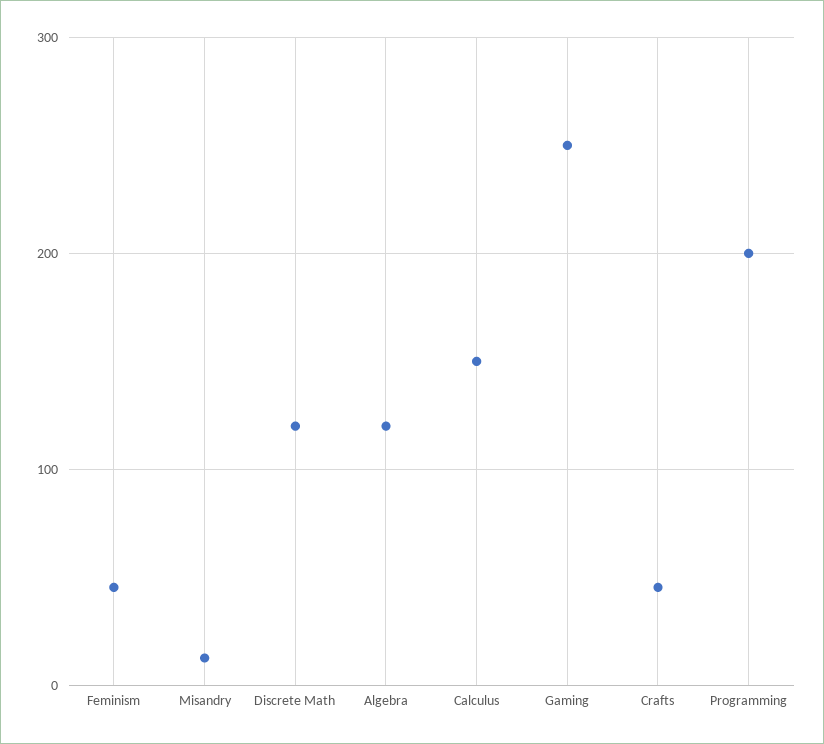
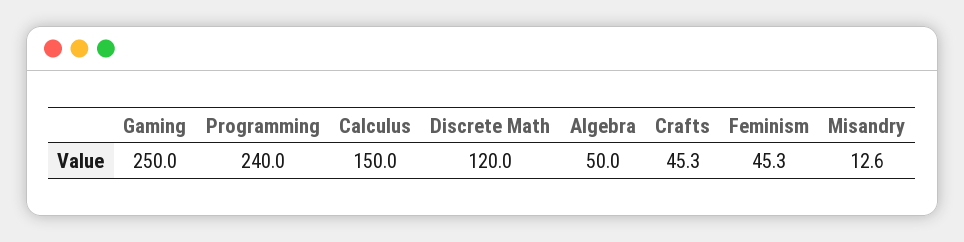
  {
    "Feminism": 45.3,
    "Misandry": 12.6,
    "Discrete Math": 120,
-   "Algebra": 120,
+   "Algebra": 50,
    "Calculus": 150,
    "Gaming": 250,
    "Crafts": 45.3,
-   "Programming": 200
+   "Programming": 240
  }

